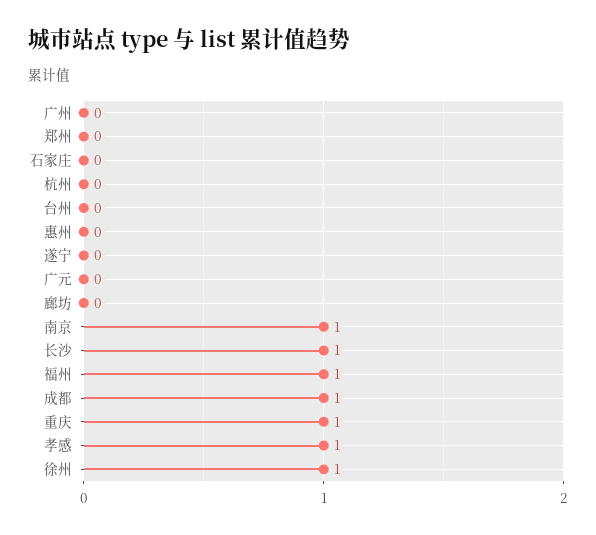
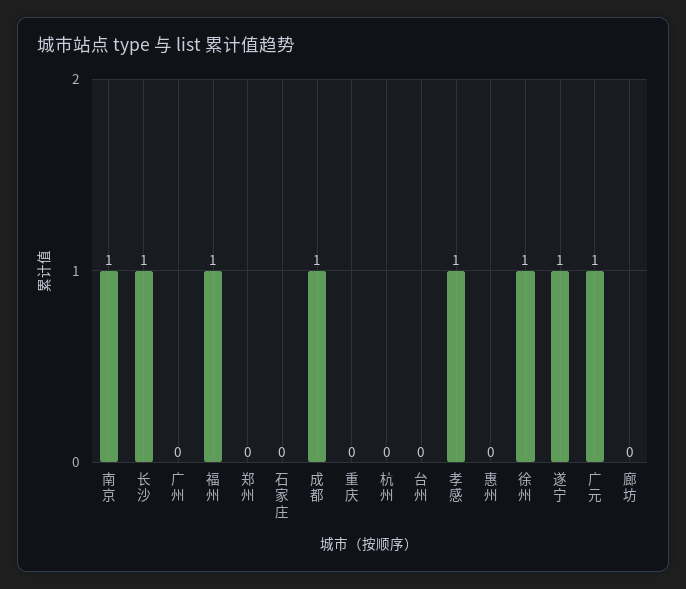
  {
    "广州": 0,
    "郑州": 0,
    "石家庄": 0,
    "杭州": 0,
    "台州": 0,
    "惠州": 0,
-   "遂宁": 0,
+   "遂宁": 1,
-   "广元": 0,
+   "广元": 1,
    "廊坊": 0,
    "南京": 1,
    "长沙": 1,
    "福州": 1,
    "成都": 1,
-   "重庆": 1,
+   "重庆": 0,
    "孝感": 1,
    "徐州": 1
  }

